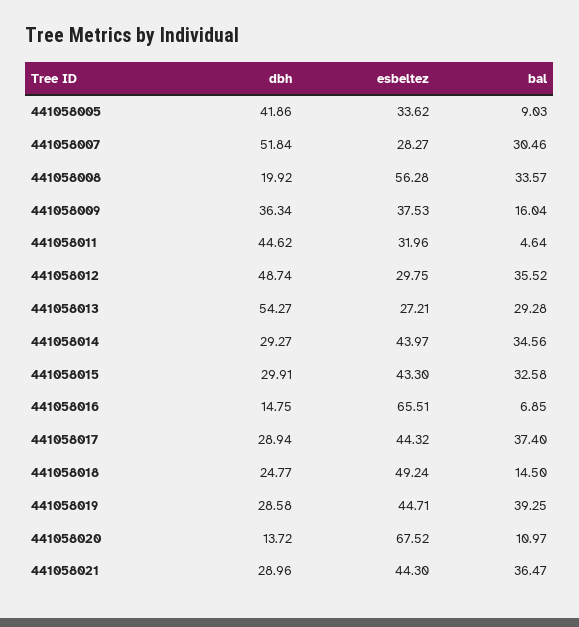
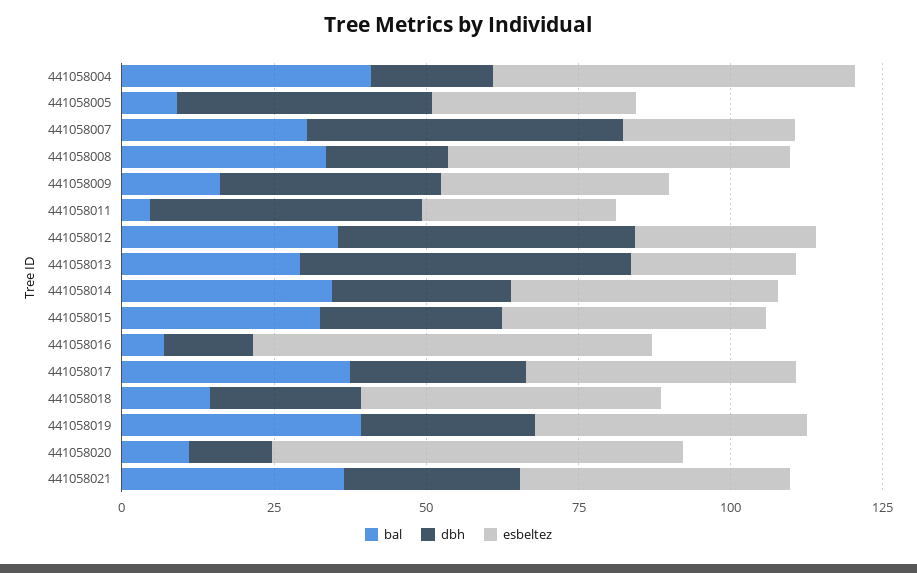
  {
    "dbh": {
      "441058005": 41.86,
      "441058007": 51.84,
      "441058008": 19.92,
      "441058009": 36.34,
      "441058011": 44.62,
      "441058012": 48.74,
      "441058013": 54.27,
      "441058014": 29.27,
      "441058015": 29.91,
      "441058016": 14.75,
      "441058017": 28.94,
      "441058018": 24.77,
      "441058019": 28.58,
      "441058020": 13.72,
-     "441058021": 28.96
+     "441058021": 28.96,
+     "441058004": 20
    },
    "esbeltez": {
      "441058005": 33.62,
      "441058007": 28.27,
      "441058008": 56.28,
      "441058009": 37.53,
      "441058011": 31.96,
      "441058012": 29.75,
      "441058013": 27.21,
      "441058014": 43.97,
      "441058015": 43.3,
      "441058016": 65.51,
      "441058017": 44.32,
      "441058018": 49.24,
      "441058019": 44.71,
      "441058020": 67.52,
-     "441058021": 44.3
+     "441058021": 44.3,
+     "441058004": 60
    },
    "bal": {
      "441058005": 9.03,
      "441058007": 30.46,
      "441058008": 33.57,
      "441058009": 16.04,
      "441058011": 4.64,
      "441058012": 35.52,
      "441058013": 29.28,
      "441058014": 34.56,
      "441058015": 32.58,
      "441058016": 6.85,
      "441058017": 37.4,
      "441058018": 14.5,
      "441058019": 39.25,
      "441058020": 10.97,
-     "441058021": 36.47
+     "441058021": 36.47,
+     "441058004": 40
    }
  }

